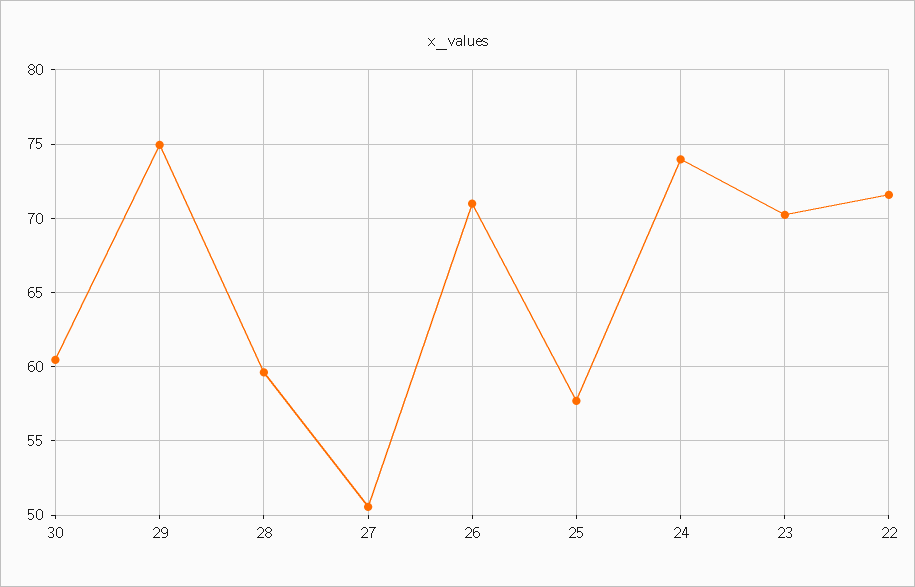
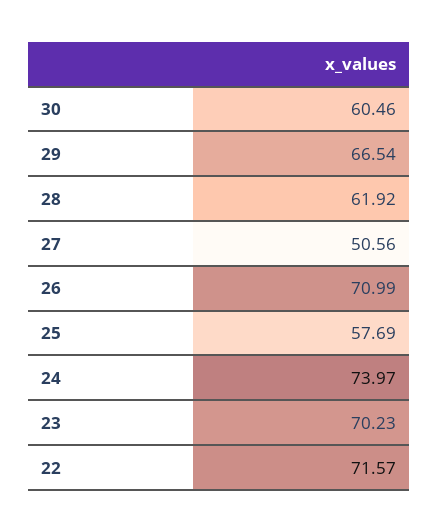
  {
    "30": 60.46,
-   "29": 75,
+   "29": 66.54,
-   "28": 59.5,
+   "28": 61.92,
    "27": 50.56,
    "26": 70.99,
    "25": 57.69,
    "24": 73.97,
    "23": 70.23,
    "22": 71.57
  }

